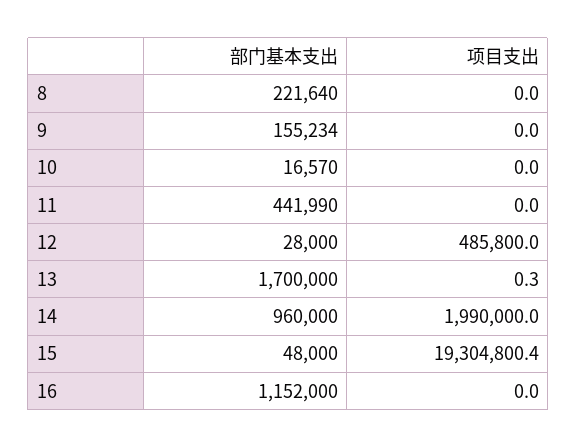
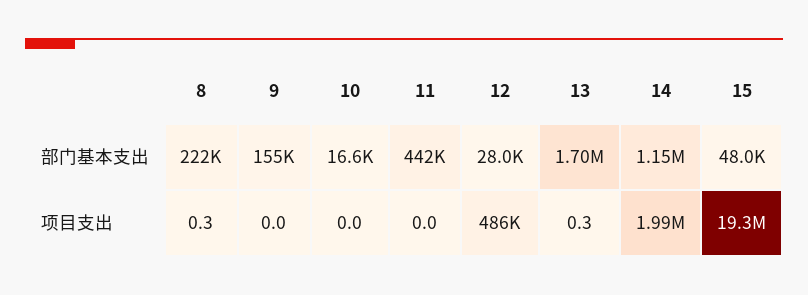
  {
    "部门基本支出": {
      "8": 221640,
      "9": 155234,
      "10": 16570,
      "11": 441990,
      "12": 28000,
      "13": 1700000,
-     "14": 960000,
+     "14": 1150000,
-     "15": 48000,
+     "15": 48000
-     "16": 1152000
    },
    "项目支出": {
-     "8": 0,
+     "8": 0.3,
      "9": 0,
      "10": 0,
      "11": 0,
      "12": 485800,
      "13": 0.3,
      "14": 1990000,
-     "15": 19304800.4,
+     "15": 19304800.4
-     "16": 0
    }
  }

